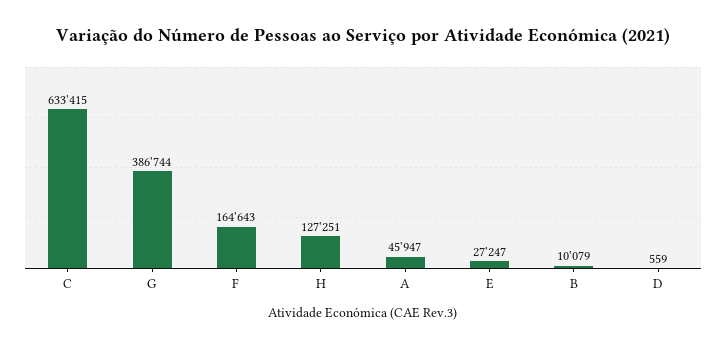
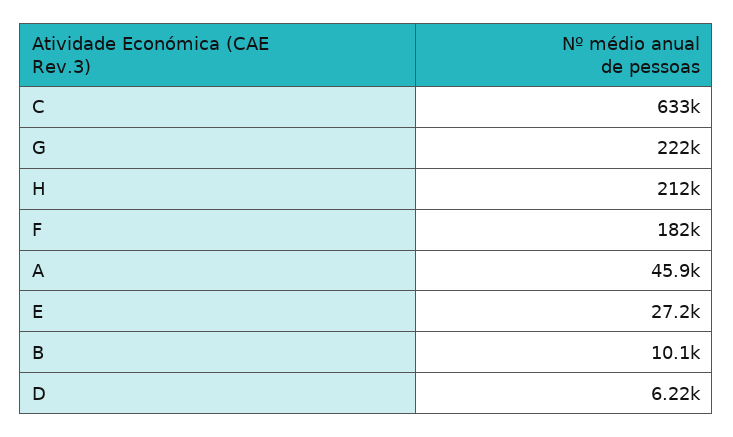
  {
    "C": 633415,
-   "G": 386744,
+   "G": 222000,
-   "F": 164643,
+   "F": 182000,
-   "H": 127251,
+   "H": 212000,
    "A": 45947,
    "E": 27247,
    "B": 10079,
-   "D": 559
+   "D": 6220
  }

